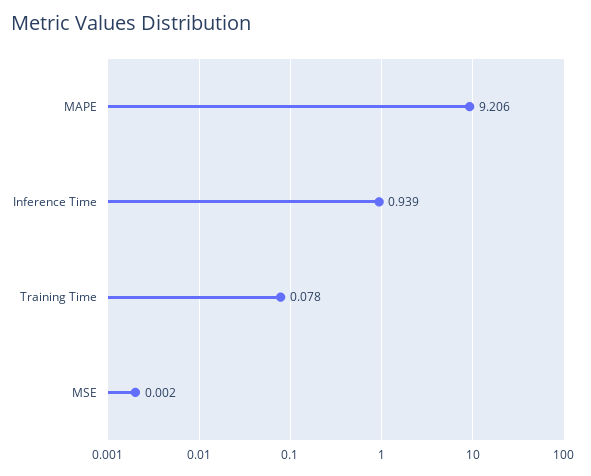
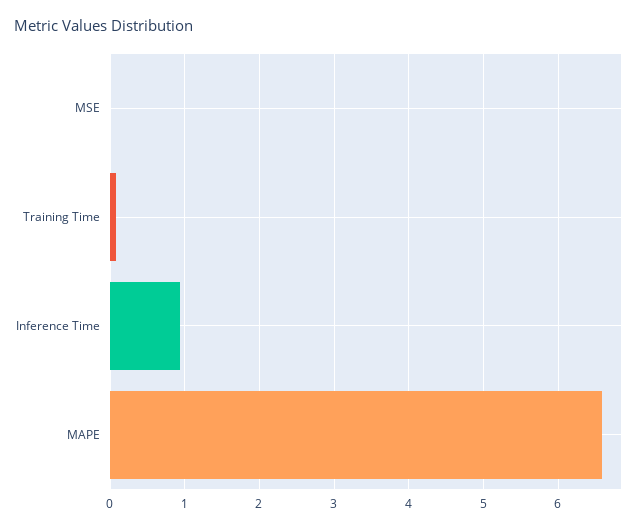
  {
-   "MAPE": 9.206,
+   "MAPE": 6.6,
    "Inference Time": 0.939,
    "Training Time": 0.078,
    "MSE": 0.002
  }

